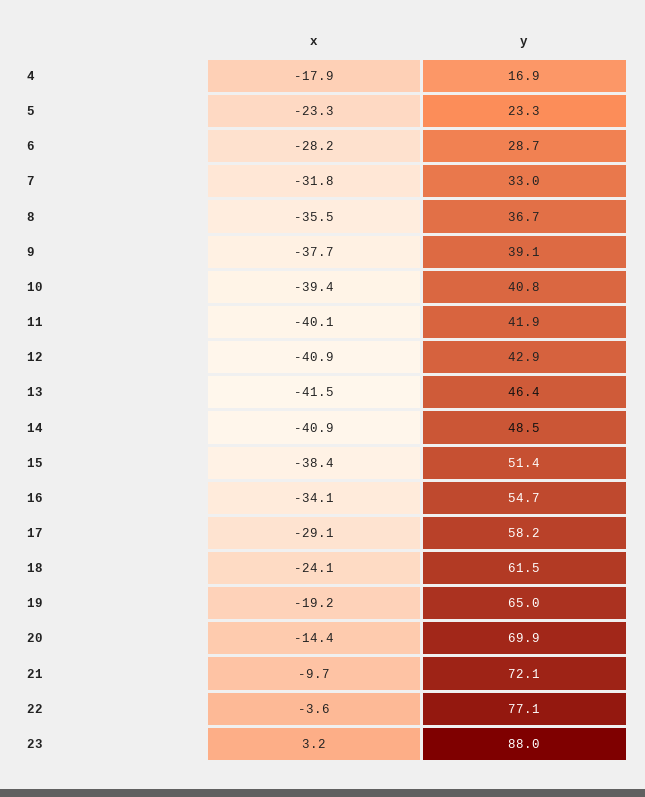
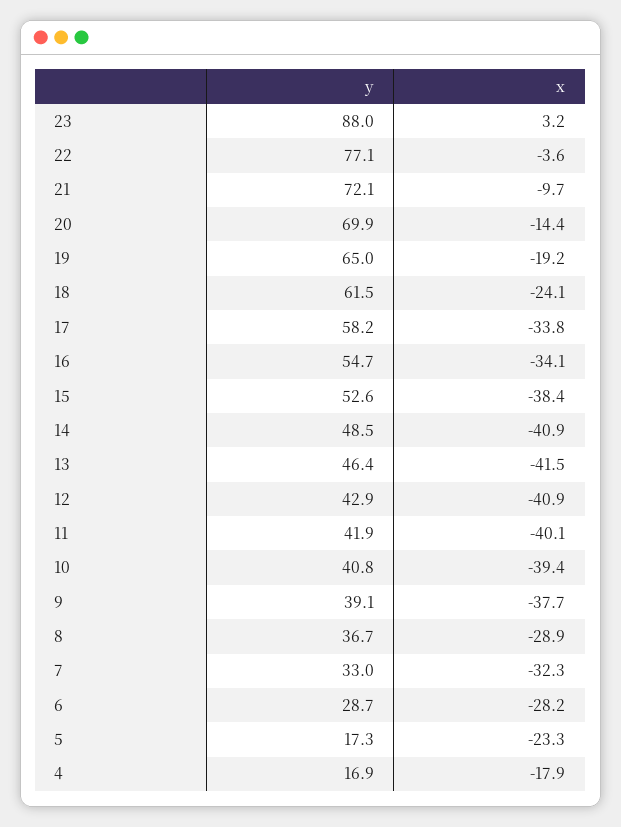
  {
    "x": {
      "4": -17.9,
      "5": -23.3,
      "6": -28.2,
-     "7": -31.8,
+     "7": -32.3,
-     "8": -35.5,
+     "8": -28.9,
      "9": -37.7,
      "10": -39.4,
      "11": -40.1,
      "12": -40.9,
      "13": -41.5,
      "14": -40.9,
      "15": -38.4,
      "16": -34.1,
-     "17": -29.1,
+     "17": -33.8,
      "18": -24.1,
      "19": -19.2,
      "20": -14.4,
      "21": -9.7,
      "22": -3.6,
      "23": 3.2
    },
    "y": {
      "4": 16.9,
-     "5": 23.3,
+     "5": 17.3,
      "6": 28.7,
      "7": 33,
      "8": 36.7,
      "9": 39.1,
      "10": 40.8,
      "11": 41.9,
      "12": 42.9,
      "13": 46.4,
      "14": 48.5,
-     "15": 51.4,
+     "15": 52.6,
      "16": 54.7,
      "17": 58.2,
      "18": 61.5,
      "19": 65,
      "20": 69.9,
      "21": 72.1,
      "22": 77.1,
      "23": 88
    }
  }

